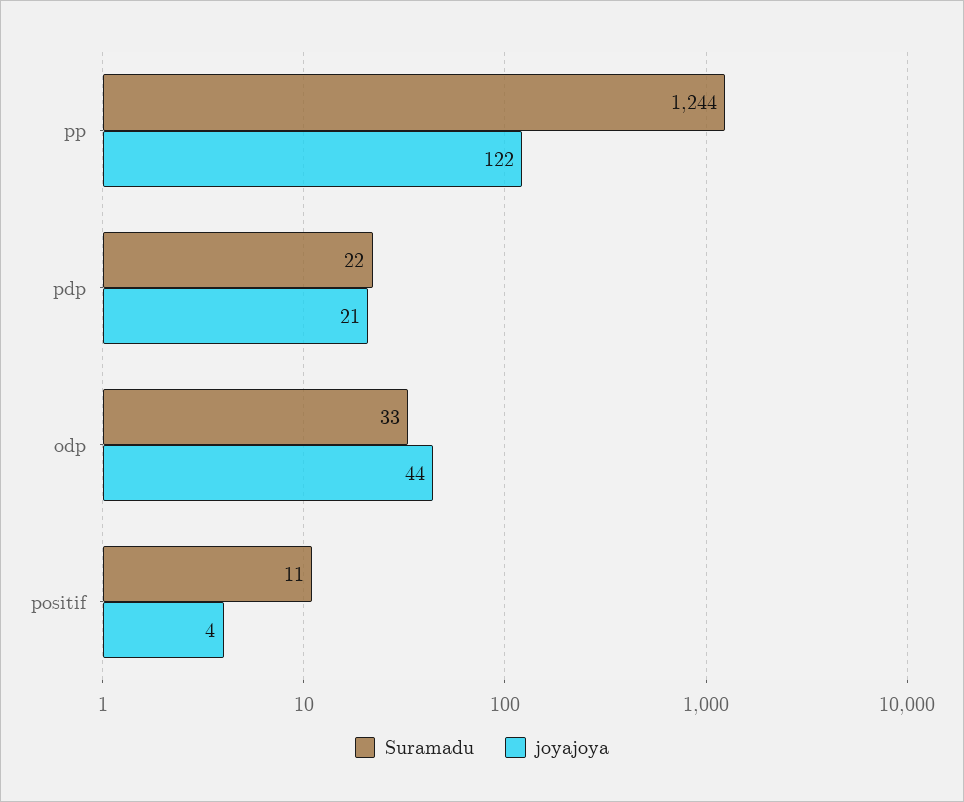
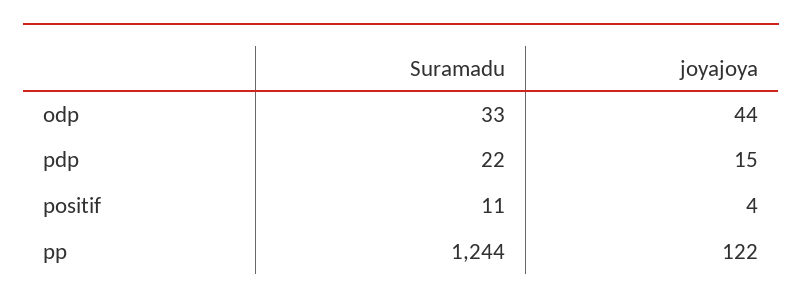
  {
    "Suramadu": {
      "pp": 1244,
      "pdp": 22,
      "odp": 33,
      "positif": 11
    },
    "joyajoya": {
      "pp": 122,
-     "pdp": 21,
+     "pdp": 15,
      "odp": 44,
      "positif": 4
    }
  }

